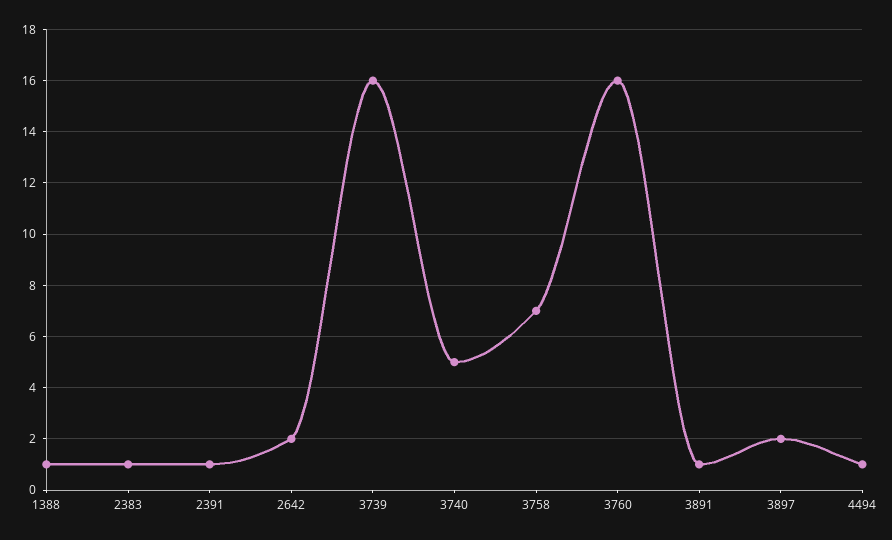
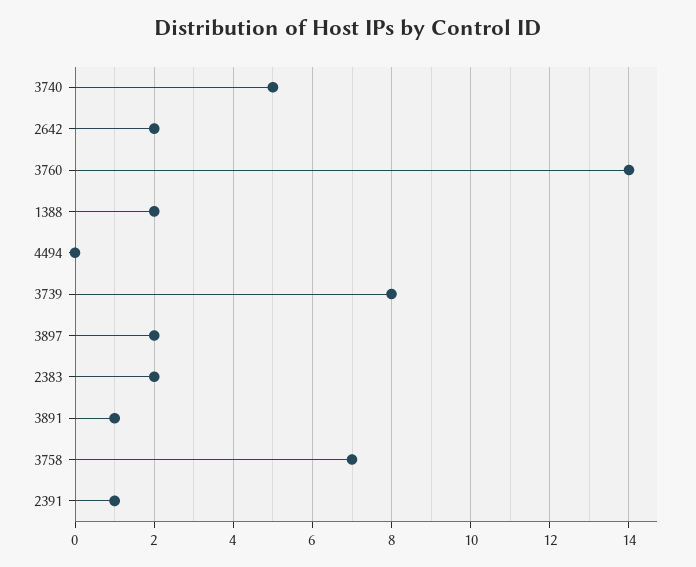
  {
-   "1388": 1,
+   "1388": 2,
-   "2383": 1,
+   "2383": 2,
    "2391": 1,
    "2642": 2,
-   "3739": 16,
+   "3739": 8,
    "3740": 5,
    "3758": 7,
-   "3760": 16,
+   "3760": 14,
    "3891": 1,
    "3897": 2,
-   "4494": 1
+   "4494": 0
  }

